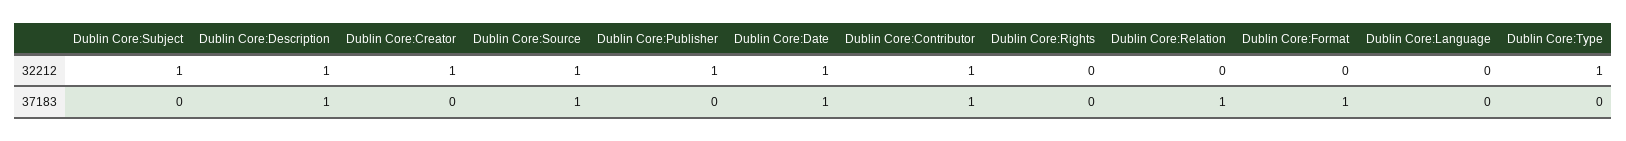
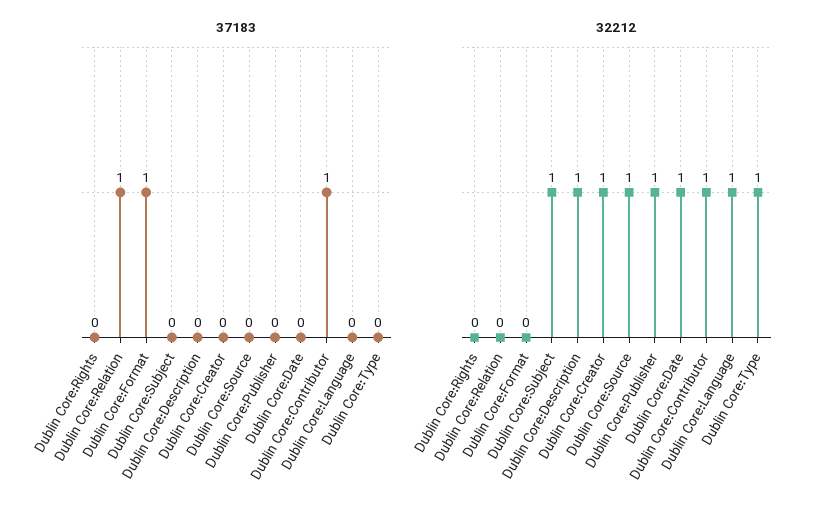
  {
    "32212": {
      "Dublin Core:Subject": 1,
      "Dublin Core:Description": 1,
      "Dublin Core:Creator": 1,
      "Dublin Core:Source": 1,
      "Dublin Core:Publisher": 1,
      "Dublin Core:Date": 1,
      "Dublin Core:Contributor": 1,
      "Dublin Core:Rights": 0,
      "Dublin Core:Relation": 0,
      "Dublin Core:Format": 0,
-     "Dublin Core:Language": 0,
+     "Dublin Core:Language": 1,
      "Dublin Core:Type": 1
    },
    "37183": {
      "Dublin Core:Subject": 0,
-     "Dublin Core:Description": 1,
+     "Dublin Core:Description": 0,
      "Dublin Core:Creator": 0,
-     "Dublin Core:Source": 1,
+     "Dublin Core:Source": 0,
      "Dublin Core:Publisher": 0,
-     "Dublin Core:Date": 1,
+     "Dublin Core:Date": 0,
      "Dublin Core:Contributor": 1,
      "Dublin Core:Rights": 0,
      "Dublin Core:Relation": 1,
      "Dublin Core:Format": 1,
      "Dublin Core:Language": 0,
      "Dublin Core:Type": 0
    }
  }

